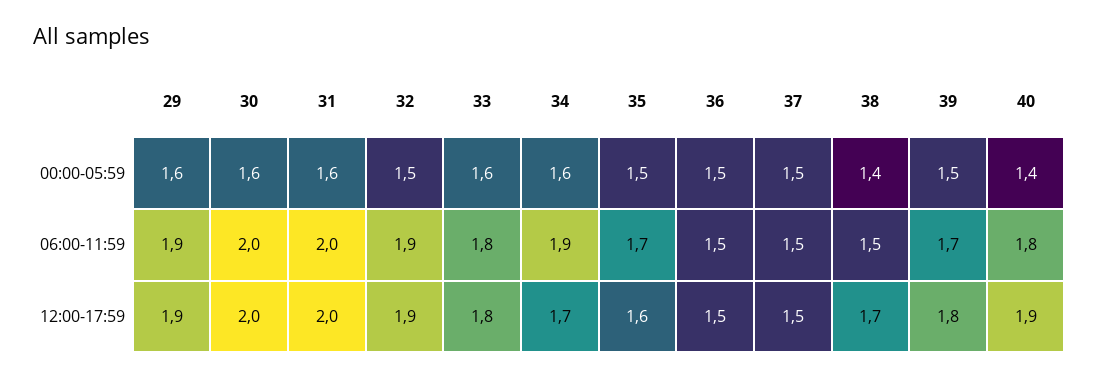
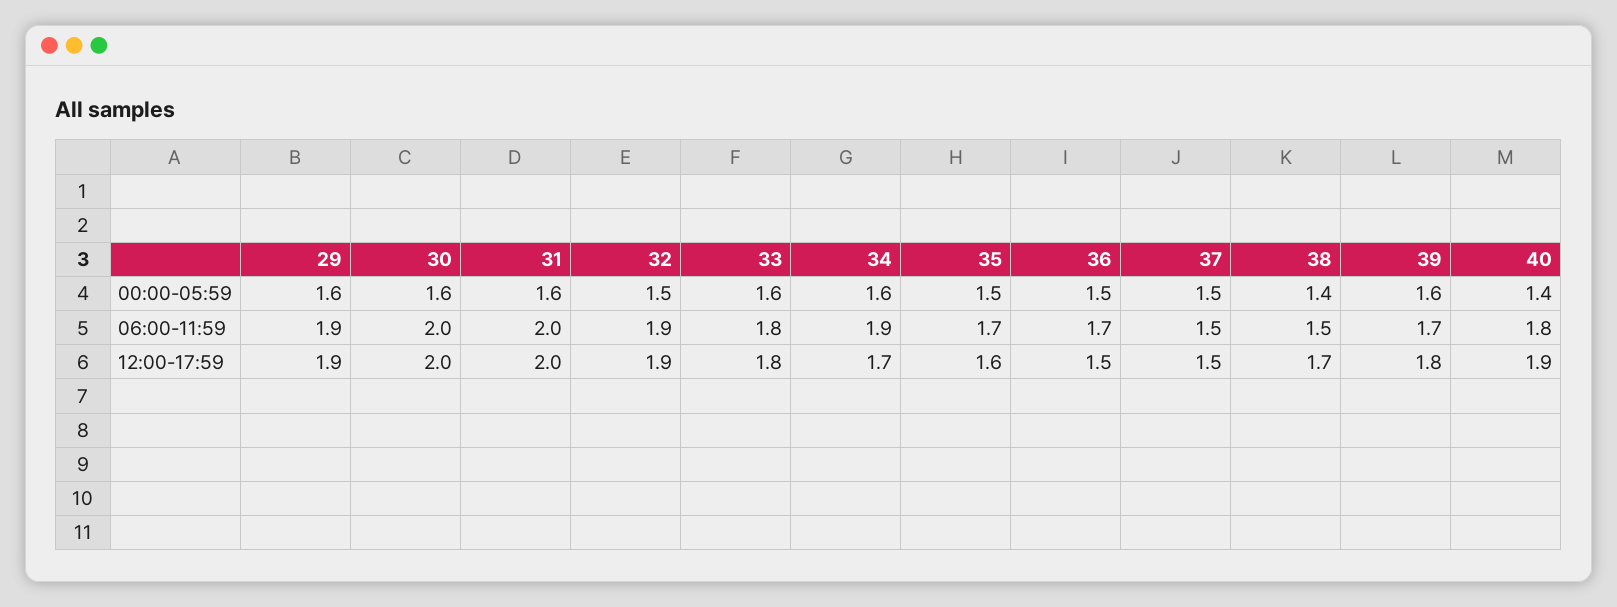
  {
    "29": {
      "00:00-05:59": 1.6,
      "06:00-11:59": 1.9,
      "12:00-17:59": 1.9
    },
    "30": {
      "00:00-05:59": 1.6,
      "06:00-11:59": 2,
      "12:00-17:59": 2
    },
    "31": {
      "00:00-05:59": 1.6,
      "06:00-11:59": 2,
      "12:00-17:59": 2
    },
    "32": {
      "00:00-05:59": 1.5,
      "06:00-11:59": 1.9,
      "12:00-17:59": 1.9
    },
    "33": {
      "00:00-05:59": 1.6,
      "06:00-11:59": 1.8,
      "12:00-17:59": 1.8
    },
    "34": {
      "00:00-05:59": 1.6,
      "06:00-11:59": 1.9,
      "12:00-17:59": 1.7
    },
    "35": {
      "00:00-05:59": 1.5,
      "06:00-11:59": 1.7,
      "12:00-17:59": 1.6
    },
    "36": {
      "00:00-05:59": 1.5,
-     "06:00-11:59": 1.5,
+     "06:00-11:59": 1.7,
      "12:00-17:59": 1.5
    },
    "37": {
      "00:00-05:59": 1.5,
      "06:00-11:59": 1.5,
      "12:00-17:59": 1.5
    },
    "38": {
      "00:00-05:59": 1.4,
      "06:00-11:59": 1.5,
      "12:00-17:59": 1.7
    },
    "39": {
-     "00:00-05:59": 1.5,
+     "00:00-05:59": 1.6,
      "06:00-11:59": 1.7,
      "12:00-17:59": 1.8
    },
    "40": {
      "00:00-05:59": 1.4,
      "06:00-11:59": 1.8,
      "12:00-17:59": 1.9
    }
  }

